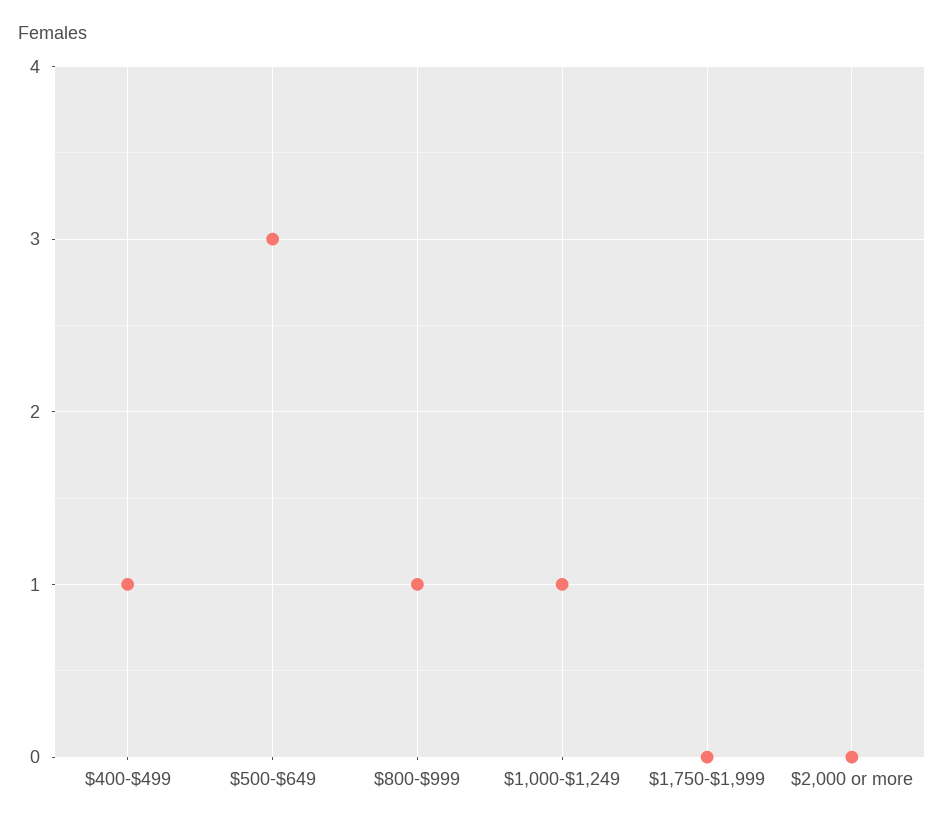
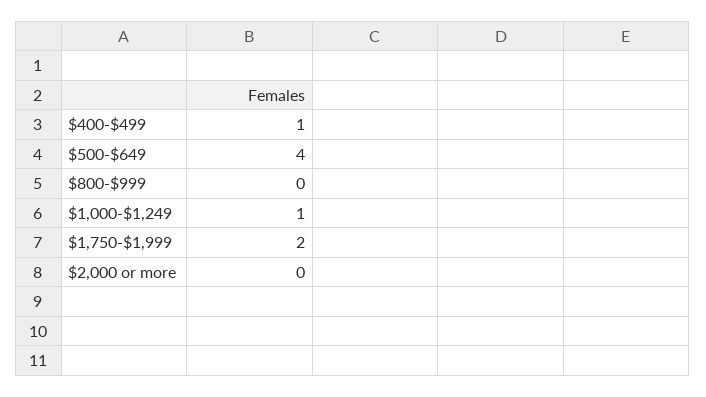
  {
    "$400-$499": 1,
-   "$500-$649": 3,
+   "$500-$649": 4,
-   "$800-$999": 1,
+   "$800-$999": 0,
    "$1,000-$1,249": 1,
-   "$1,750-$1,999": 0,
+   "$1,750-$1,999": 2,
    "$2,000 or more": 0
  }

